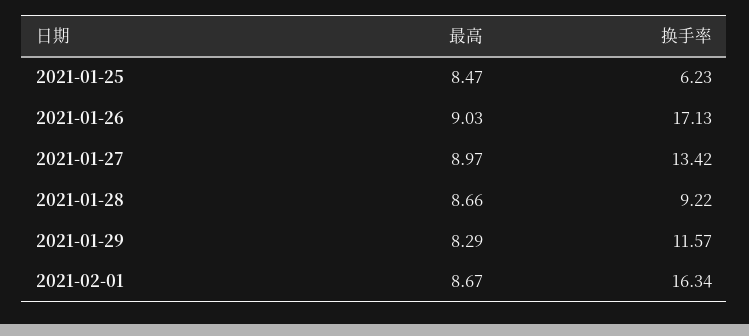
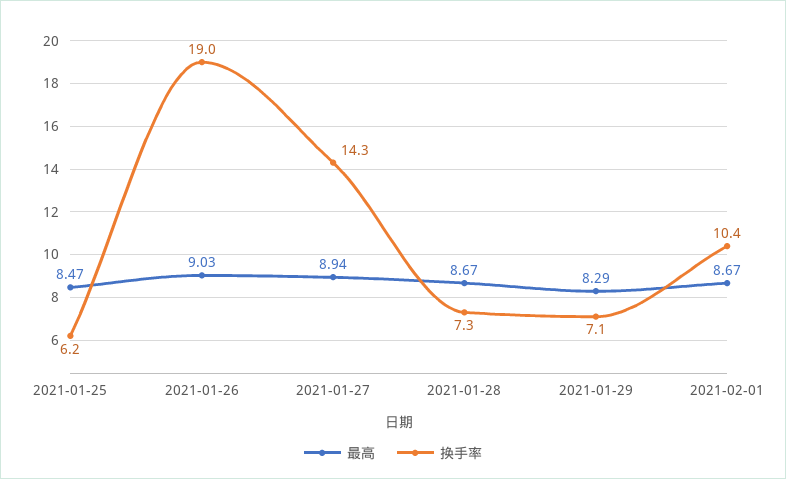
  {
    "最高": {
      "2021-01-25": 8.47,
      "2021-01-26": 9.03,
-     "2021-01-27": 8.97,
+     "2021-01-27": 8.94,
-     "2021-01-28": 8.66,
+     "2021-01-28": 8.67,
      "2021-01-29": 8.29,
      "2021-02-01": 8.67
    },
    "换手率": {
      "2021-01-25": 6.23,
-     "2021-01-26": 17.13,
+     "2021-01-26": 19,
-     "2021-01-27": 13.42,
+     "2021-01-27": 14.3,
-     "2021-01-28": 9.22,
+     "2021-01-28": 7.3,
-     "2021-01-29": 11.57,
+     "2021-01-29": 7.1,
-     "2021-02-01": 16.34
+     "2021-02-01": 10.4
    }
  }

